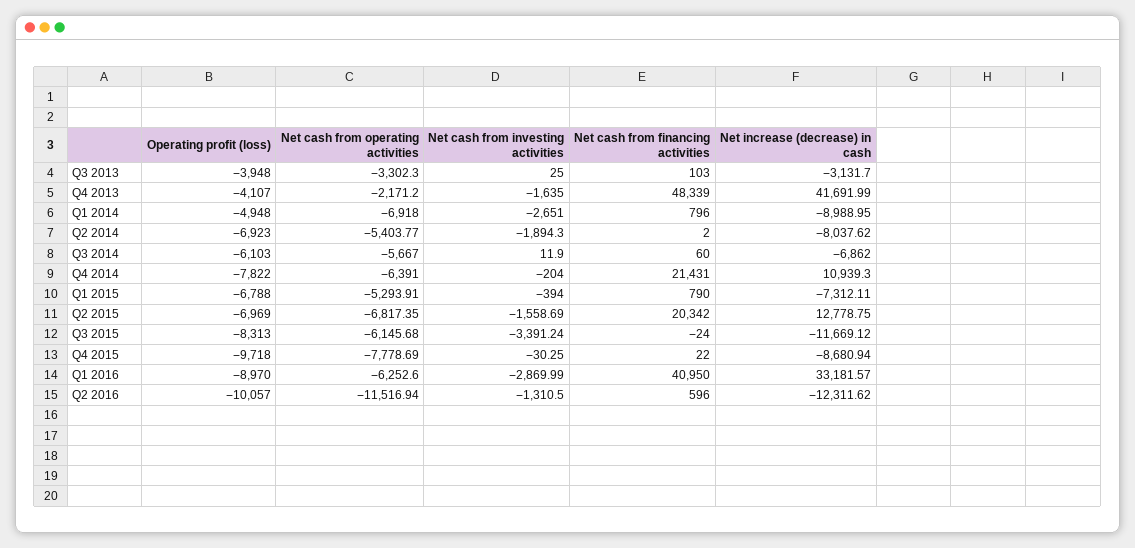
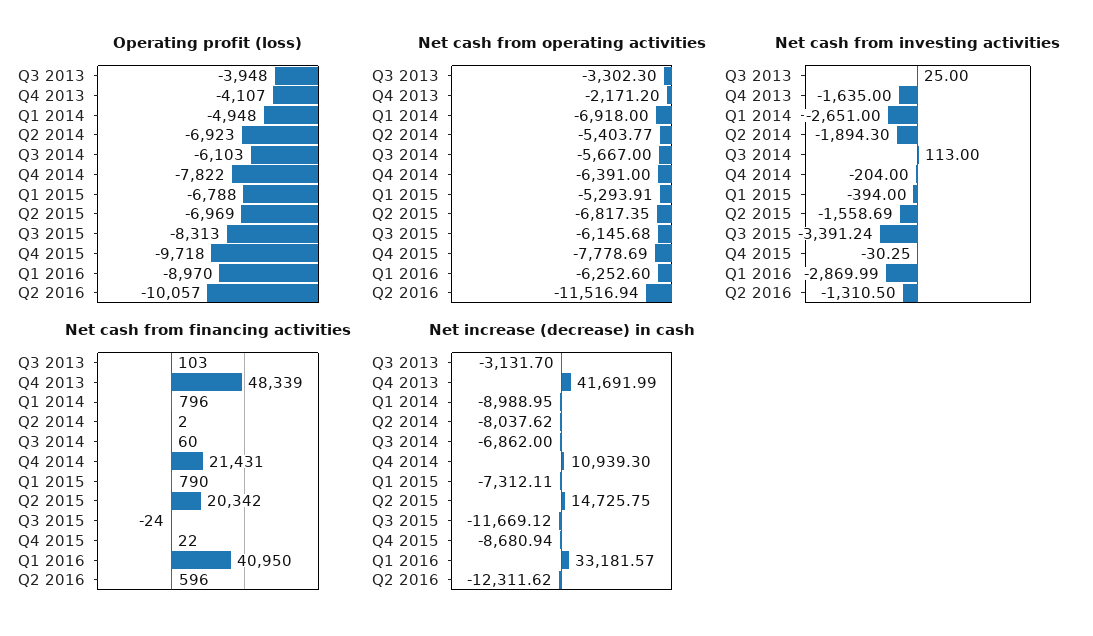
  {
    "Operating profit (loss)": {
      "Q3 2013": -3948,
      "Q4 2013": -4107,
      "Q1 2014": -4948,
      "Q2 2014": -6923,
      "Q3 2014": -6103,
      "Q4 2014": -7822,
      "Q1 2015": -6788,
      "Q2 2015": -6969,
      "Q3 2015": -8313,
      "Q4 2015": -9718,
      "Q1 2016": -8970,
      "Q2 2016": -10057
    },
    "Net cash from operating activities": {
      "Q3 2013": -3302.3,
      "Q4 2013": -2171.2,
      "Q1 2014": -6918,
      "Q2 2014": -5403.77,
      "Q3 2014": -5667,
      "Q4 2014": -6391,
      "Q1 2015": -5293.91,
      "Q2 2015": -6817.35,
      "Q3 2015": -6145.68,
      "Q4 2015": -7778.69,
      "Q1 2016": -6252.6,
      "Q2 2016": -11516.94
    },
    "Net cash from investing activities": {
      "Q3 2013": 25,
      "Q4 2013": -1635,
      "Q1 2014": -2651,
      "Q2 2014": -1894.3,
-     "Q3 2014": 11.9,
+     "Q3 2014": 113,
      "Q4 2014": -204,
      "Q1 2015": -394,
      "Q2 2015": -1558.69,
      "Q3 2015": -3391.24,
      "Q4 2015": -30.25,
      "Q1 2016": -2869.99,
      "Q2 2016": -1310.5
    },
    "Net cash from financing activities": {
      "Q3 2013": 103,
      "Q4 2013": 48339,
      "Q1 2014": 796,
      "Q2 2014": 2,
      "Q3 2014": 60,
      "Q4 2014": 21431,
      "Q1 2015": 790,
      "Q2 2015": 20342,
      "Q3 2015": -24,
      "Q4 2015": 22,
      "Q1 2016": 40950,
      "Q2 2016": 596
    },
    "Net increase (decrease) in cash": {
      "Q3 2013": -3131.7,
      "Q4 2013": 41691.99,
      "Q1 2014": -8988.95,
      "Q2 2014": -8037.62,
      "Q3 2014": -6862,
      "Q4 2014": 10939.3,
      "Q1 2015": -7312.11,
-     "Q2 2015": 12778.75,
+     "Q2 2015": 14725.75,
      "Q3 2015": -11669.12,
      "Q4 2015": -8680.94,
      "Q1 2016": 33181.57,
      "Q2 2016": -12311.62
    }
  }

